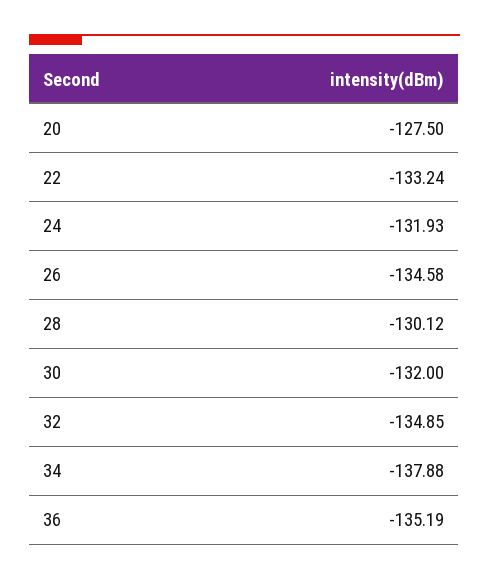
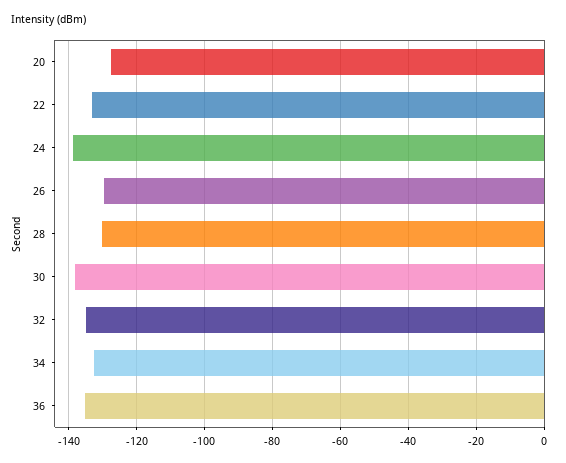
  {
    "20": -127.5,
    "22": -133.24,
-   "24": -131.93,
+   "24": -138,
-   "26": -134.58,
+   "26": -130,
    "28": -130.12,
-   "30": -132,
+   "30": -138,
    "32": -134.85,
-   "34": -137.88,
+   "34": -132,
    "36": -135.19
  }

